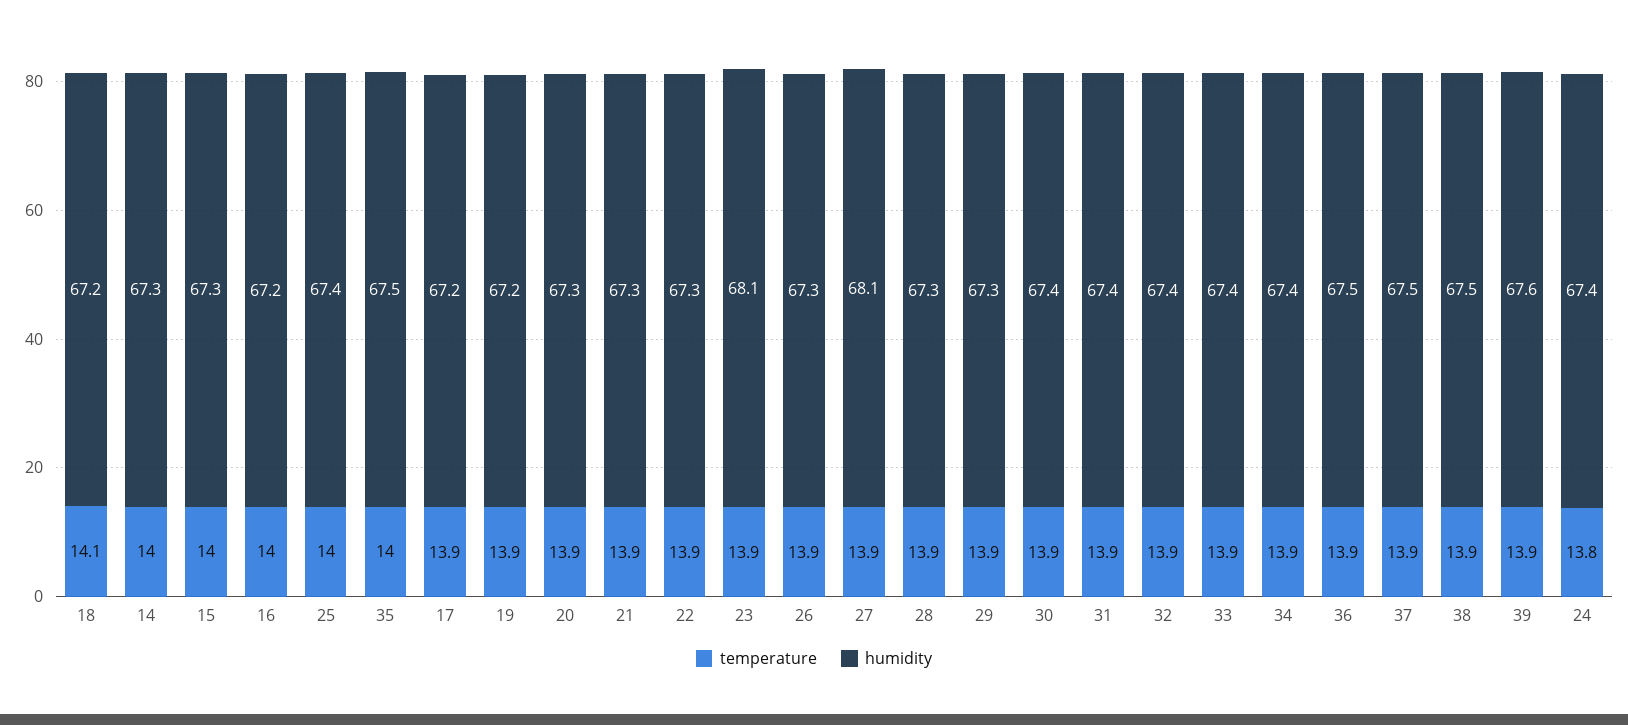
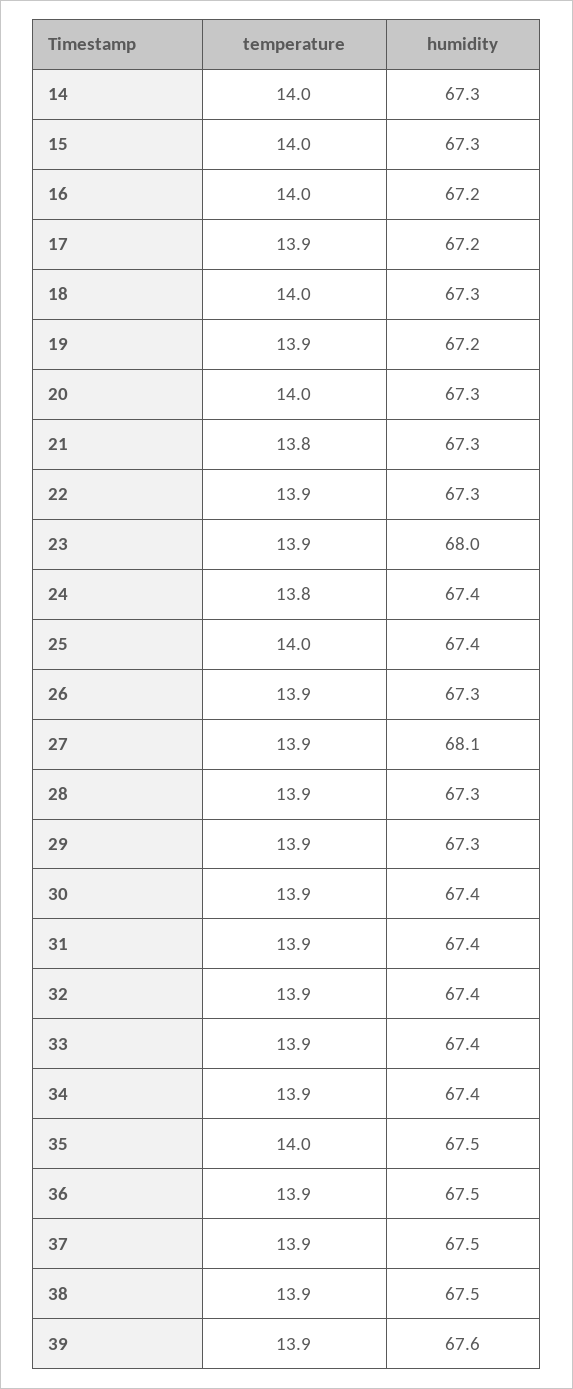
  {
    "temperature": {
-     "18": 14.1,
+     "18": 14,
      "14": 14,
      "15": 14,
      "16": 14,
      "25": 14,
      "35": 14,
      "17": 13.9,
      "19": 13.9,
-     "20": 13.9,
+     "20": 14,
-     "21": 13.9,
+     "21": 13.8,
      "22": 13.9,
      "23": 13.9,
      "26": 13.9,
      "27": 13.9,
      "28": 13.9,
      "29": 13.9,
      "30": 13.9,
      "31": 13.9,
      "32": 13.9,
      "33": 13.9,
      "34": 13.9,
      "36": 13.9,
      "37": 13.9,
      "38": 13.9,
      "39": 13.9,
      "24": 13.8
    },
    "humidity": {
-     "18": 67.2,
+     "18": 67.3,
      "14": 67.3,
      "15": 67.3,
      "16": 67.2,
      "25": 67.4,
      "35": 67.5,
      "17": 67.2,
      "19": 67.2,
      "20": 67.3,
      "21": 67.3,
      "22": 67.3,
-     "23": 68.1,
+     "23": 68,
      "26": 67.3,
      "27": 68.1,
      "28": 67.3,
      "29": 67.3,
      "30": 67.4,
      "31": 67.4,
      "32": 67.4,
      "33": 67.4,
      "34": 67.4,
      "36": 67.5,
      "37": 67.5,
      "38": 67.5,
      "39": 67.6,
      "24": 67.4
    }
  }

